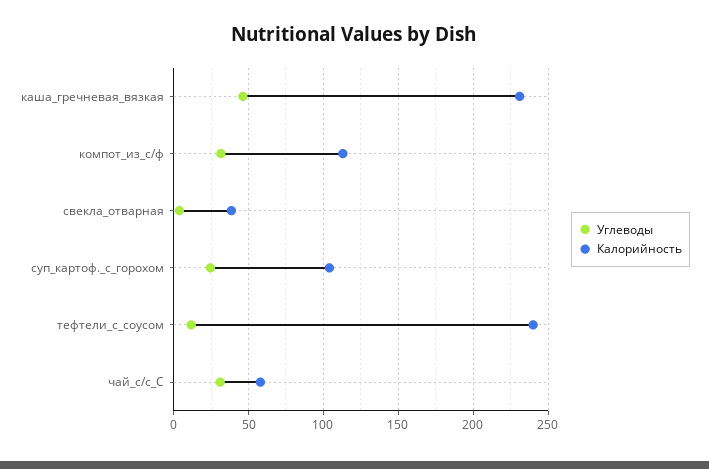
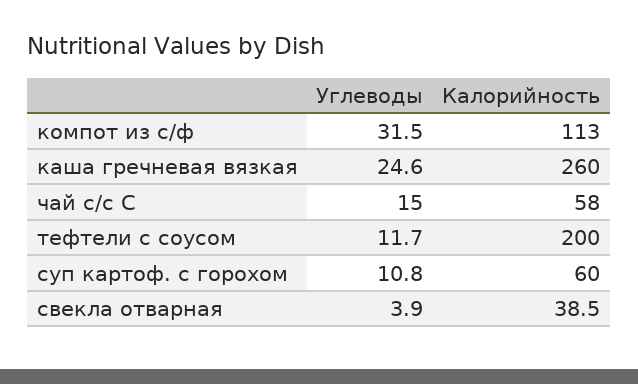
  {
    "Углеводы": {
-     "каша_гречневая_вязкая": 45,
+     "каша_гречневая_вязкая": 24.6,
      "компот_из_с/ф": 31.5,
      "свекла_отварная": 3.9,
-     "суп_картоф._с_горохом": 25,
+     "суп_картоф._с_горохом": 10.8,
      "тефтели_с_соусом": 11.7,
-     "чай_с/с_С": 30
+     "чай_с/с_С": 15
    },
    "Калорийность": {
-     "каша_гречневая_вязкая": 230,
+     "каша_гречневая_вязкая": 260,
      "компот_из_с/ф": 113,
      "свекла_отварная": 38.5,
-     "суп_картоф._с_горохом": 105,
+     "суп_картоф._с_горохом": 60,
-     "тефтели_с_соусом": 240,
+     "тефтели_с_соусом": 200,
      "чай_с/с_С": 58
    }
  }

